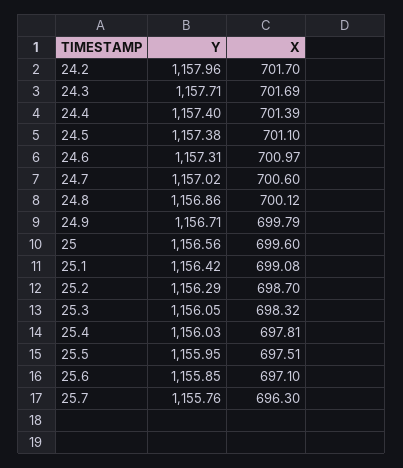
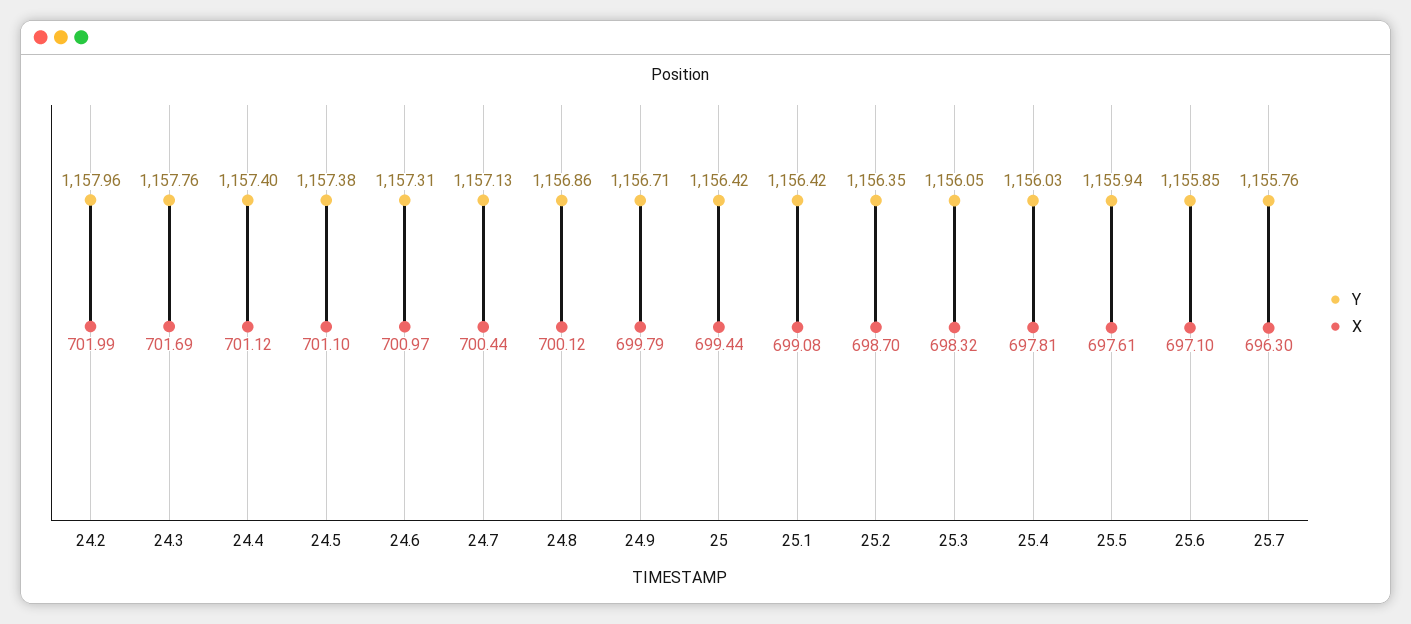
  {
    "Y": {
      "24.2": 1157.96,
-     "24.3": 1157.71,
+     "24.3": 1157.76,
      "24.4": 1157.4,
      "24.5": 1157.38,
      "24.6": 1157.31,
-     "24.7": 1157.02,
+     "24.7": 1157.13,
      "24.8": 1156.86,
      "24.9": 1156.71,
-     "25": 1156.56,
+     "25": 1156.42,
      "25.1": 1156.42,
-     "25.2": 1156.29,
+     "25.2": 1156.35,
      "25.3": 1156.05,
      "25.4": 1156.03,
-     "25.5": 1155.95,
+     "25.5": 1155.94,
      "25.6": 1155.85,
      "25.7": 1155.76
    },
    "X": {
-     "24.2": 701.7,
+     "24.2": 701.99,
      "24.3": 701.69,
-     "24.4": 701.39,
+     "24.4": 701.12,
      "24.5": 701.1,
      "24.6": 700.97,
-     "24.7": 700.6,
+     "24.7": 700.44,
      "24.8": 700.12,
      "24.9": 699.79,
-     "25": 699.6,
+     "25": 699.44,
      "25.1": 699.08,
      "25.2": 698.7,
      "25.3": 698.32,
      "25.4": 697.81,
-     "25.5": 697.51,
+     "25.5": 697.61,
      "25.6": 697.1,
      "25.7": 696.3
    }
  }

